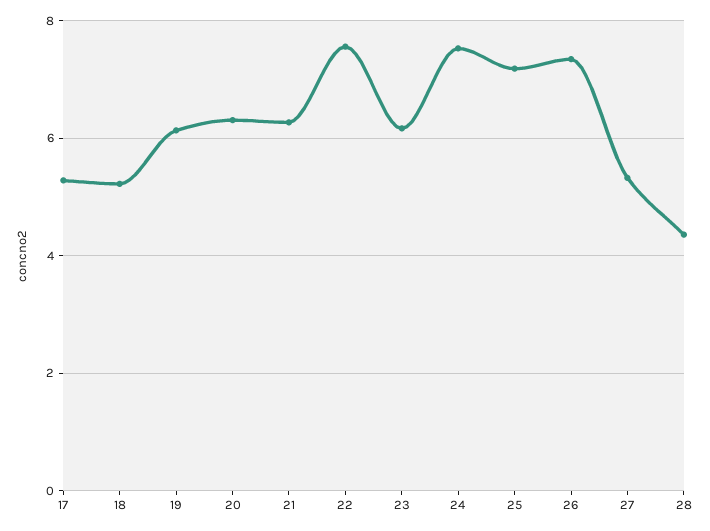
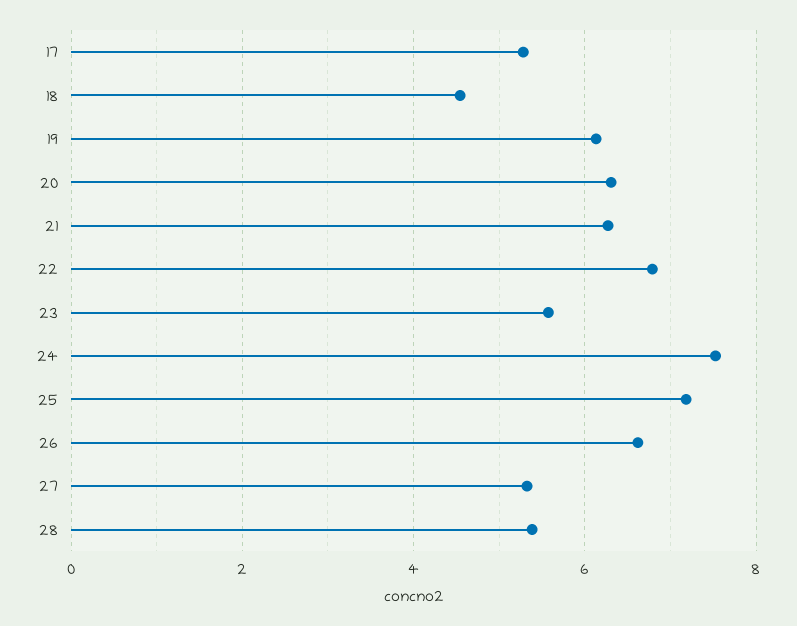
  {
    "17": 5.2,
-   "18": 5.2,
+   "18": 4.6,
    "19": 6.2,
    "20": 6.4,
    "21": 6.2,
-   "22": 7.6,
+   "22": 6.8,
-   "23": 6.2,
+   "23": 5.6,
    "24": 7.6,
    "25": 7.2,
-   "26": 7.4,
+   "26": 6.6,
    "27": 5.4,
-   "28": 4.4
+   "28": 5.4
  }

